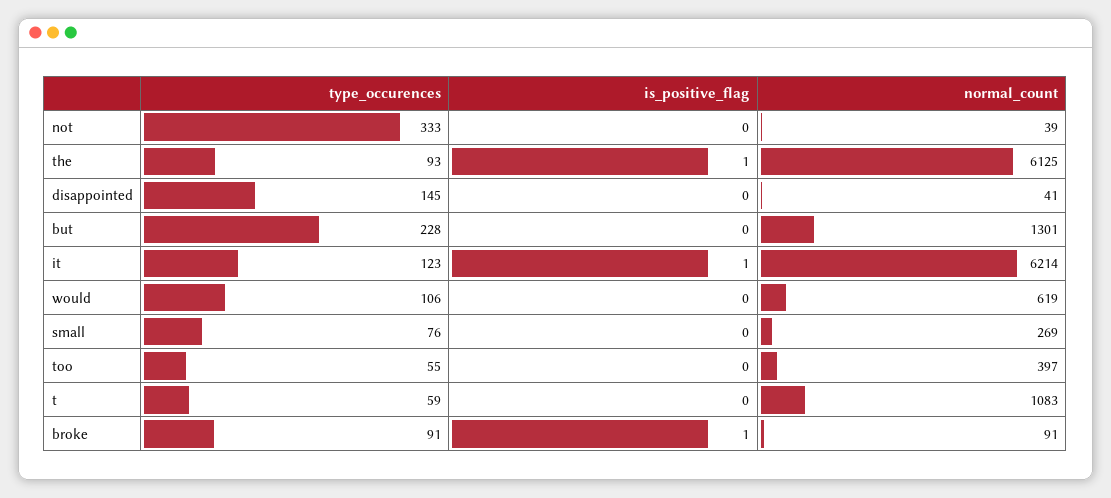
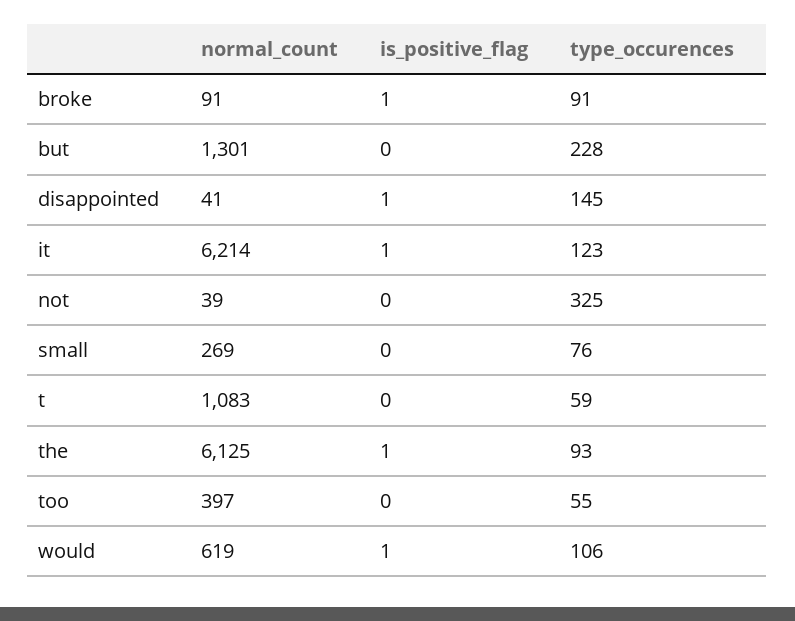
  {
    "type_occurences": {
-     "not": 333,
+     "not": 325,
      "the": 93,
      "disappointed": 145,
      "but": 228,
      "it": 123,
      "would": 106,
      "small": 76,
      "too": 55,
      "t": 59,
      "broke": 91
    },
    "is_positive_flag": {
      "not": 0,
      "the": 1,
-     "disappointed": 0,
+     "disappointed": 1,
      "but": 0,
      "it": 1,
-     "would": 0,
+     "would": 1,
      "small": 0,
      "too": 0,
      "t": 0,
      "broke": 1
    },
    "normal_count": {
      "not": 39,
      "the": 6125,
      "disappointed": 41,
      "but": 1301,
      "it": 6214,
      "would": 619,
      "small": 269,
      "too": 397,
      "t": 1083,
      "broke": 91
    }
  }

